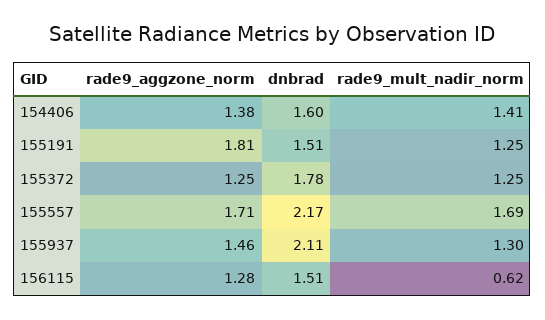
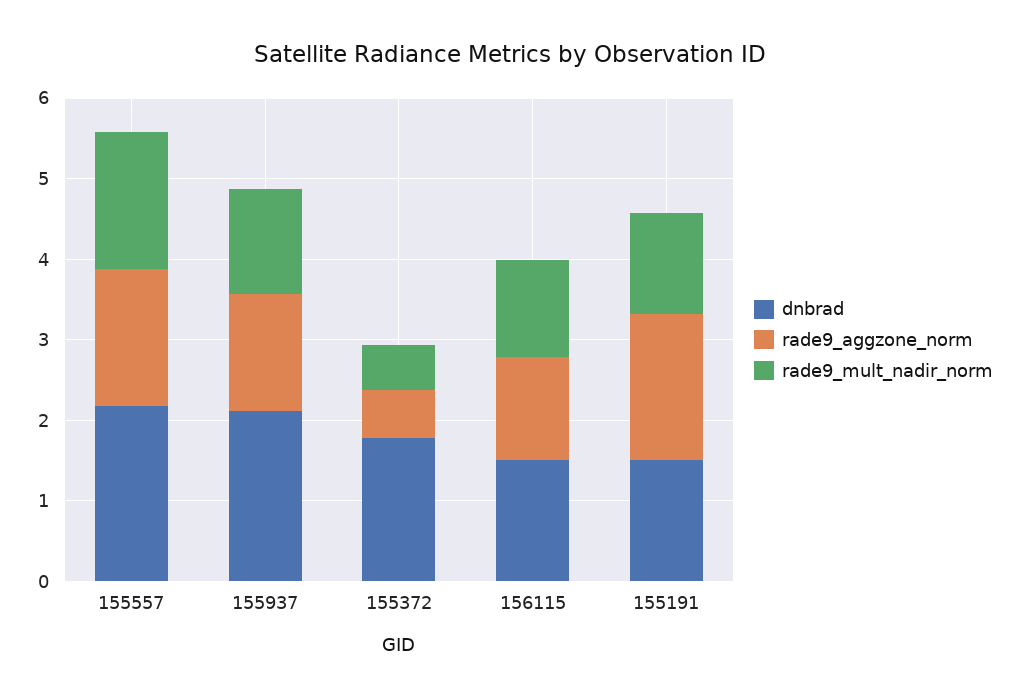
  {
    "rade9_aggzone_norm": {
-     "154406": 1.38,
      "155191": 1.81,
-     "155372": 1.25,
+     "155372": 0.6,
      "155557": 1.71,
      "155937": 1.46,
      "156115": 1.28
    },
    "dnbrad": {
-     "154406": 1.6,
      "155191": 1.51,
      "155372": 1.78,
      "155557": 2.17,
      "155937": 2.11,
      "156115": 1.51
    },
    "rade9_mult_nadir_norm": {
-     "154406": 1.41,
      "155191": 1.25,
-     "155372": 1.25,
+     "155372": 0.6,
      "155557": 1.69,
      "155937": 1.3,
-     "156115": 0.62
+     "156115": 1.2
    }
  }

